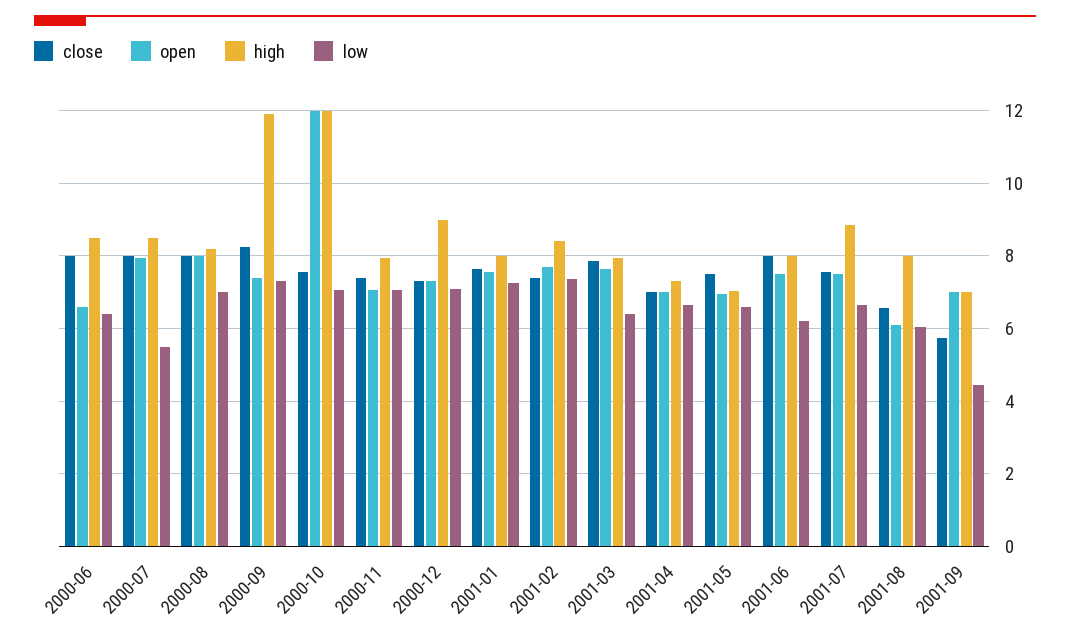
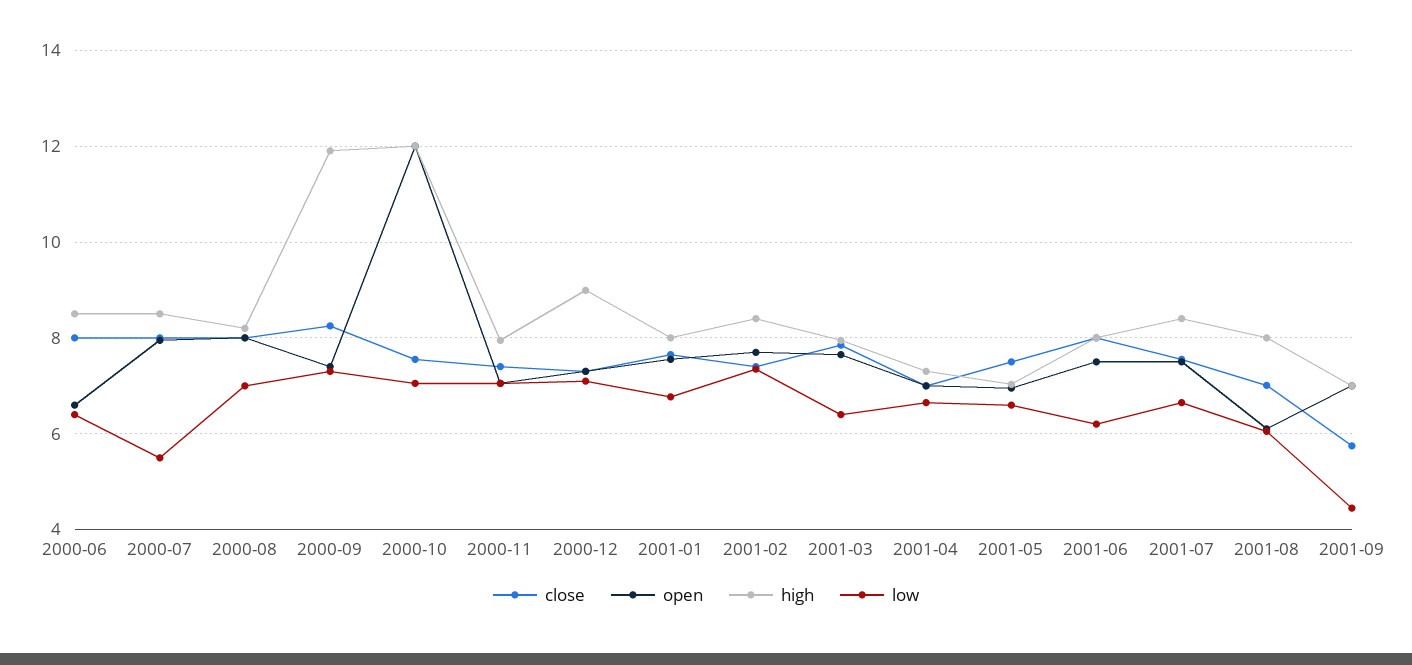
  {
    "close": {
      "2000-06": 8,
      "2000-07": 8,
      "2000-08": 8,
      "2000-09": 8.2,
      "2000-10": 7.6,
      "2000-11": 7.4,
      "2000-12": 7.4,
      "2001-01": 7.6,
      "2001-02": 7.4,
      "2001-03": 7.8,
      "2001-04": 7,
      "2001-05": 7.6,
      "2001-06": 8,
      "2001-07": 7.6,
-     "2001-08": 6.6,
+     "2001-08": 7,
      "2001-09": 5.8
    },
    "open": {
      "2000-06": 6.6,
      "2000-07": 8,
      "2000-08": 8,
      "2000-09": 7.4,
      "2000-10": 12,
      "2000-11": 7,
      "2000-12": 7.4,
      "2001-01": 7.6,
      "2001-02": 7.8,
      "2001-03": 7.6,
      "2001-04": 7,
      "2001-05": 7,
      "2001-06": 7.6,
      "2001-07": 7.6,
      "2001-08": 6.2,
      "2001-09": 7
    },
    "high": {
      "2000-06": 8.6,
      "2000-07": 8.6,
      "2000-08": 8.2,
      "2000-09": 12,
      "2000-10": 12,
      "2000-11": 8,
      "2000-12": 9,
      "2001-01": 8,
      "2001-02": 8.4,
      "2001-03": 8,
      "2001-04": 7.4,
      "2001-05": 7,
      "2001-06": 8,
-     "2001-07": 8.8,
+     "2001-07": 8.4,
      "2001-08": 8,
      "2001-09": 7
    },
    "low": {
      "2000-06": 6.4,
      "2000-07": 5.6,
      "2000-08": 7,
      "2000-09": 7.4,
      "2000-10": 7,
      "2000-11": 7,
      "2000-12": 7.2,
-     "2001-01": 7.2,
+     "2001-01": 6.8,
      "2001-02": 7.4,
      "2001-03": 6.4,
      "2001-04": 6.6,
      "2001-05": 6.6,
      "2001-06": 6.2,
      "2001-07": 6.6,
      "2001-08": 6,
      "2001-09": 4.4
    }
  }

